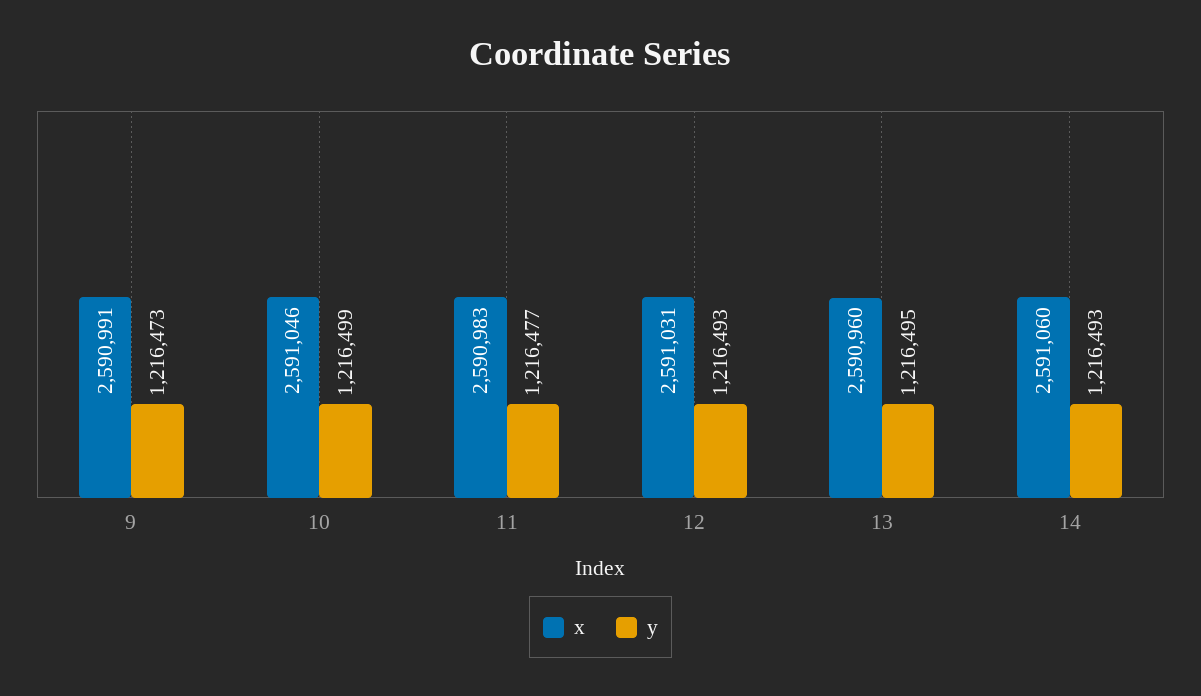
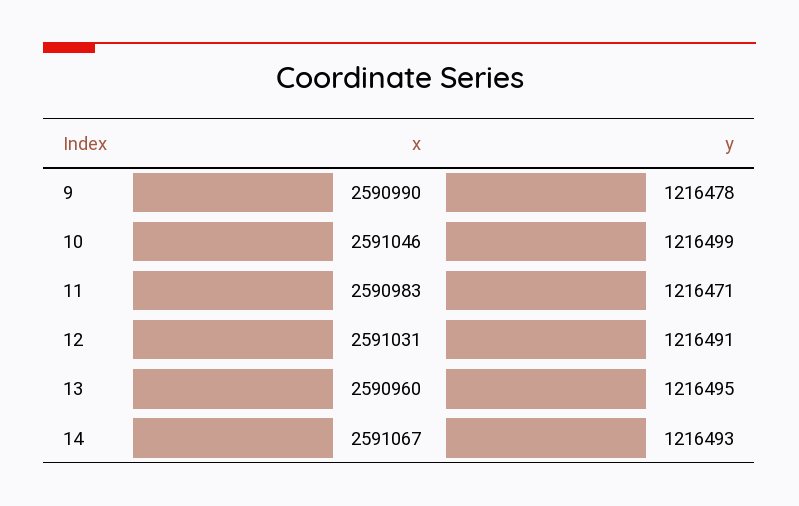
  {
    "x": {
-     "9": 2590991,
+     "9": 2590990,
      "10": 2591046,
      "11": 2590983,
      "12": 2591031,
      "13": 2590960,
-     "14": 2591060
+     "14": 2591067
    },
    "y": {
-     "9": 1216473,
+     "9": 1216478,
      "10": 1216499,
-     "11": 1216477,
+     "11": 1216471,
-     "12": 1216493,
+     "12": 1216491,
      "13": 1216495,
      "14": 1216493
    }
  }

